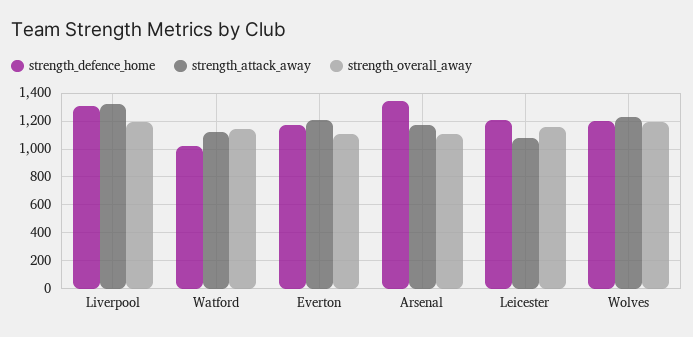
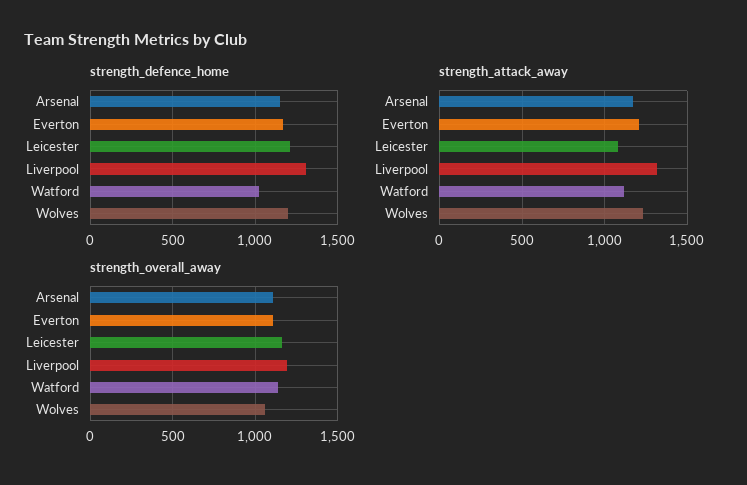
  {
    "strength_defence_home": {
      "Liverpool": 1300,
      "Watford": 1000,
      "Everton": 1150,
-     "Arsenal": 1350,
+     "Arsenal": 1150,
      "Leicester": 1200,
      "Wolves": 1200
    },
    "strength_attack_away": {
      "Liverpool": 1300,
      "Watford": 1100,
      "Everton": 1200,
      "Arsenal": 1150,
      "Leicester": 1100,
      "Wolves": 1250
    },
    "strength_overall_away": {
      "Liverpool": 1200,
      "Watford": 1150,
      "Everton": 1100,
      "Arsenal": 1100,
      "Leicester": 1150,
-     "Wolves": 1200
+     "Wolves": 1050
    }
  }

